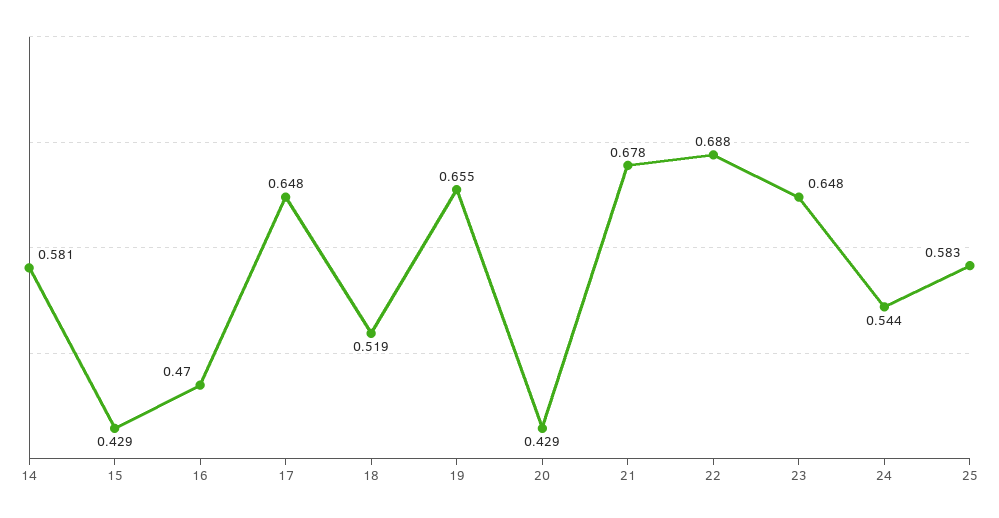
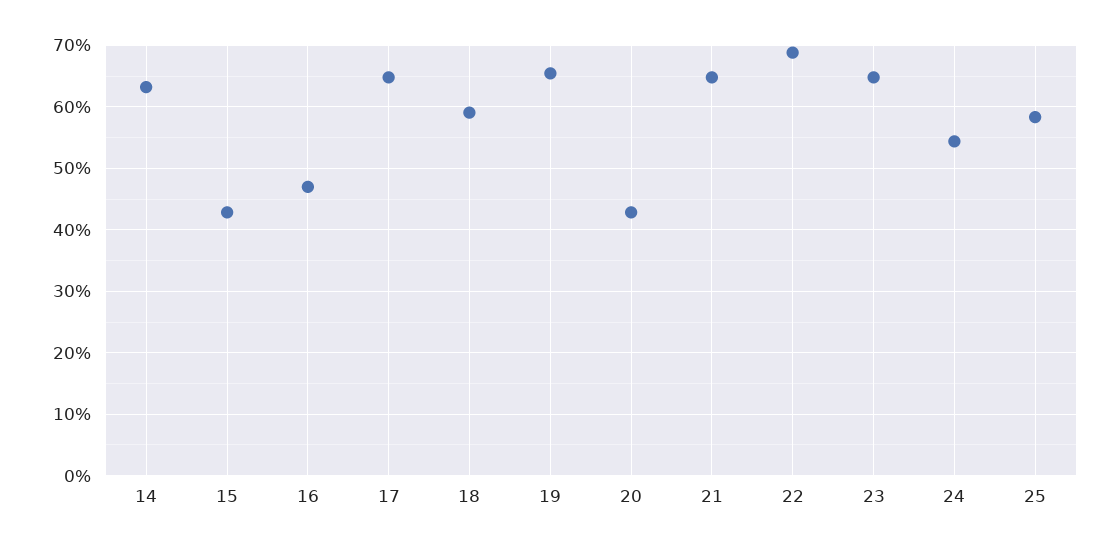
  {
-   "14": 0.581,
+   "14": 0.63,
    "15": 0.429,
    "16": 0.47,
    "17": 0.648,
-   "18": 0.519,
+   "18": 0.59,
    "19": 0.655,
    "20": 0.429,
-   "21": 0.678,
+   "21": 0.65,
    "22": 0.688,
    "23": 0.648,
    "24": 0.544,
    "25": 0.583
  }

